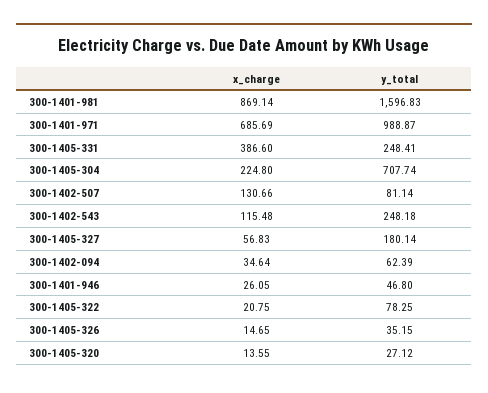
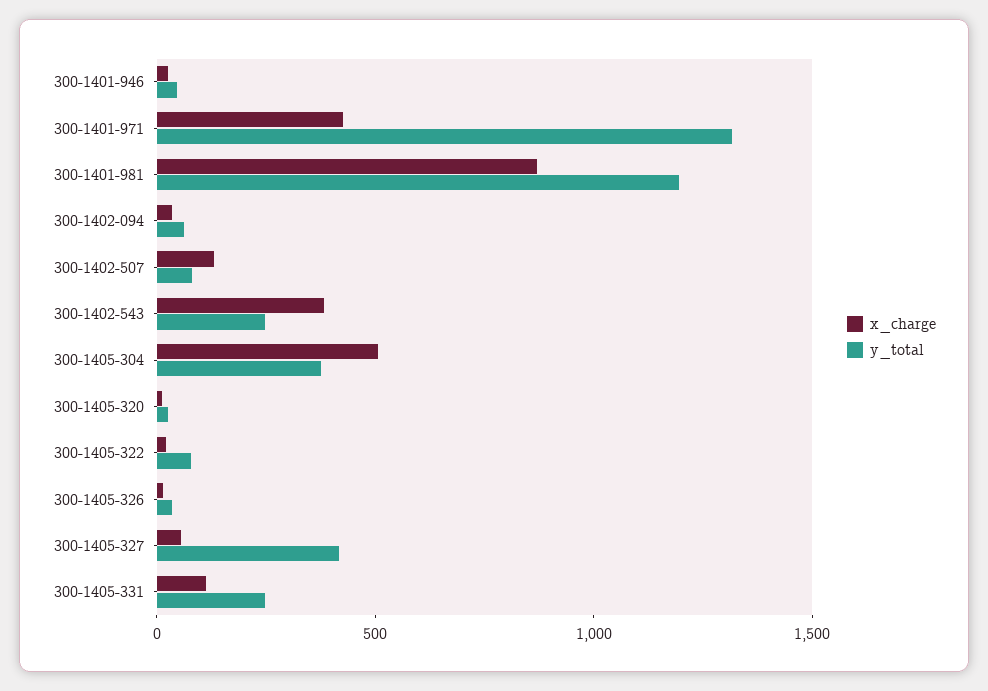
  {
    "x_charge": {
      "300-1401-981": 869.14,
-     "300-1401-971": 685.69,
+     "300-1401-971": 400,
-     "300-1405-331": 386.6,
+     "300-1405-331": 100,
-     "300-1405-304": 224.8,
+     "300-1405-304": 500,
      "300-1402-507": 130.66,
-     "300-1402-543": 115.48,
+     "300-1402-543": 400,
      "300-1405-327": 56.83,
      "300-1402-094": 34.64,
      "300-1401-946": 26.05,
      "300-1405-322": 20.75,
      "300-1405-326": 14.65,
      "300-1405-320": 13.55
    },
    "y_total": {
-     "300-1401-981": 1596.83,
+     "300-1401-981": 1200,
-     "300-1401-971": 988.87,
+     "300-1401-971": 1300,
      "300-1405-331": 248.41,
-     "300-1405-304": 707.74,
+     "300-1405-304": 400,
      "300-1402-507": 81.14,
      "300-1402-543": 248.18,
-     "300-1405-327": 180.14,
+     "300-1405-327": 400,
      "300-1402-094": 62.39,
      "300-1401-946": 46.8,
      "300-1405-322": 78.25,
      "300-1405-326": 35.15,
      "300-1405-320": 27.12
    }
  }

